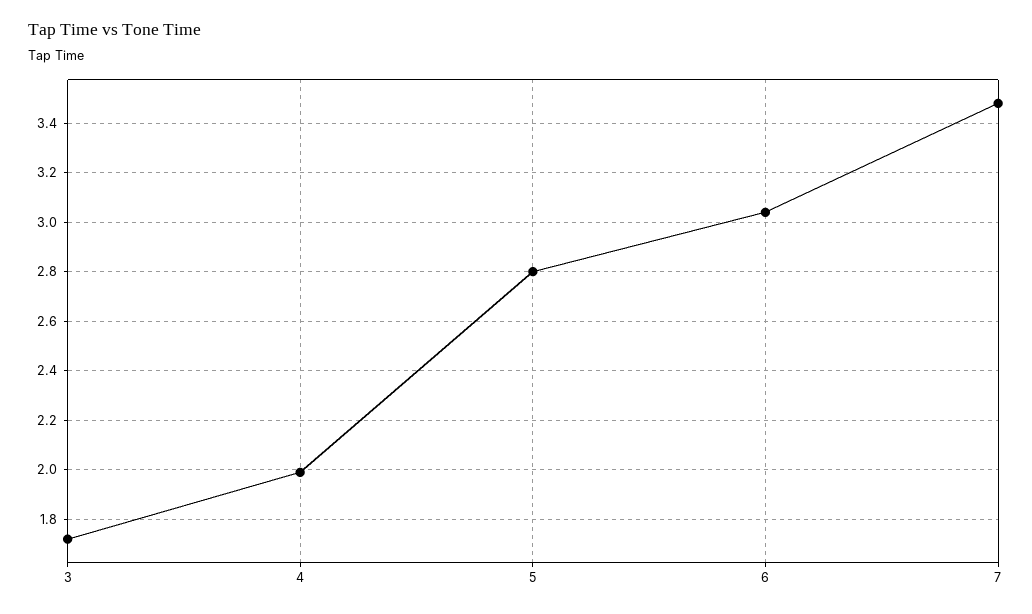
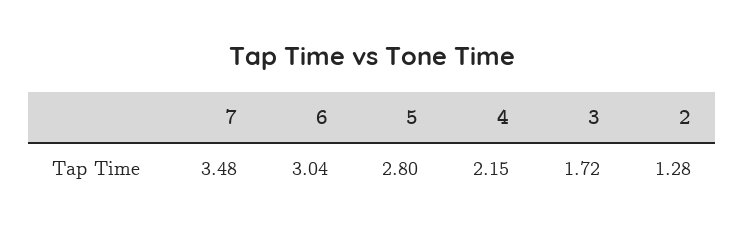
  {
    "3": 1.72,
-   "4": 2,
+   "4": 2.15,
    "5": 2.8,
    "6": 3.04,
-   "7": 3.48
+   "7": 3.48,
+   "2": 1.28
  }

